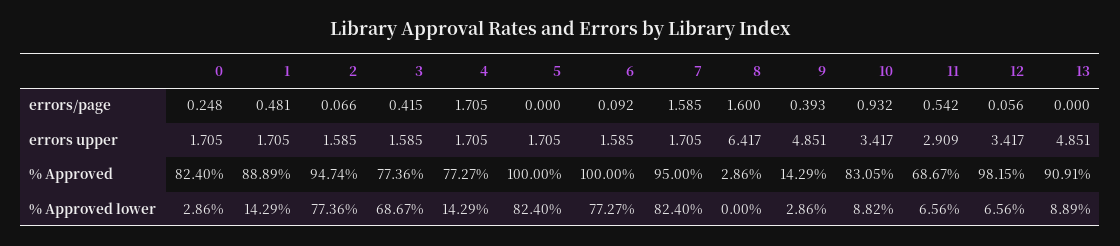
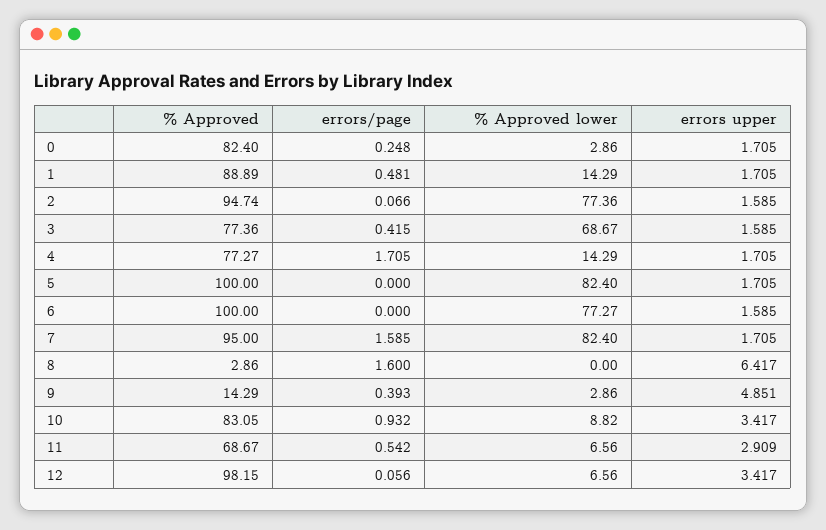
  {
    "0": {
      "errors/page": 0.248,
      "errors upper": 1.705,
      "% Approved": 82.4,
      "% Approved lower": 2.86
    },
    "1": {
      "errors/page": 0.481,
      "errors upper": 1.705,
      "% Approved": 88.89,
      "% Approved lower": 14.29
    },
    "2": {
      "errors/page": 0.066,
      "errors upper": 1.585,
      "% Approved": 94.74,
      "% Approved lower": 77.36
    },
    "3": {
      "errors/page": 0.415,
      "errors upper": 1.585,
      "% Approved": 77.36,
      "% Approved lower": 68.67
    },
    "4": {
      "errors/page": 1.705,
      "errors upper": 1.705,
      "% Approved": 77.27,
      "% Approved lower": 14.29
    },
    "5": {
      "errors/page": 0,
      "errors upper": 1.705,
      "% Approved": 100,
      "% Approved lower": 82.4
    },
    "6": {
-     "errors/page": 0.092,
+     "errors/page": 0,
      "errors upper": 1.585,
      "% Approved": 100,
      "% Approved lower": 77.27
    },
    "7": {
      "errors/page": 1.585,
      "errors upper": 1.705,
      "% Approved": 95,
      "% Approved lower": 82.4
    },
    "8": {
      "errors/page": 1.6,
      "errors upper": 6.417,
      "% Approved": 2.86,
      "% Approved lower": 0
    },
    "9": {
      "errors/page": 0.393,
      "errors upper": 4.851,
      "% Approved": 14.29,
      "% Approved lower": 2.86
    },
    "10": {
      "errors/page": 0.932,
      "errors upper": 3.417,
      "% Approved": 83.05,
      "% Approved lower": 8.82
    },
    "11": {
      "errors/page": 0.542,
      "errors upper": 2.909,
      "% Approved": 68.67,
      "% Approved lower": 6.56
    },
    "12": {
      "errors/page": 0.056,
      "errors upper": 3.417,
      "% Approved": 98.15,
      "% Approved lower": 6.56
-   },
+   }
-   "13": {
-     "errors/page": 0,
-     "errors upper": 4.851,
-     "% Approved": 90.91,
-     "% Approved lower": 8.89
-   }
  }

